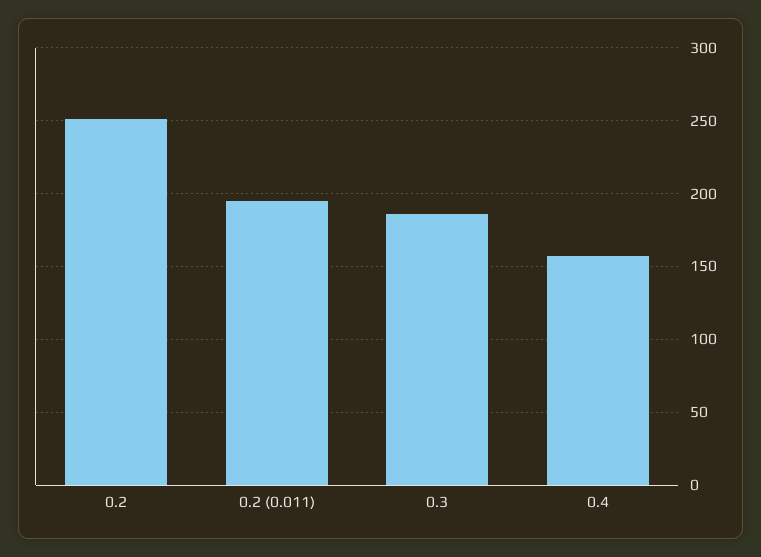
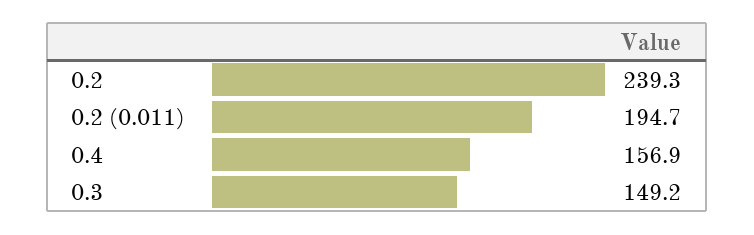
  {
-   "0.2": 250,
+   "0.2": 239.3,
    "0.2 (0.011)": 194.7,
-   "0.3": 185,
+   "0.3": 149.2,
    "0.4": 156.9
  }

